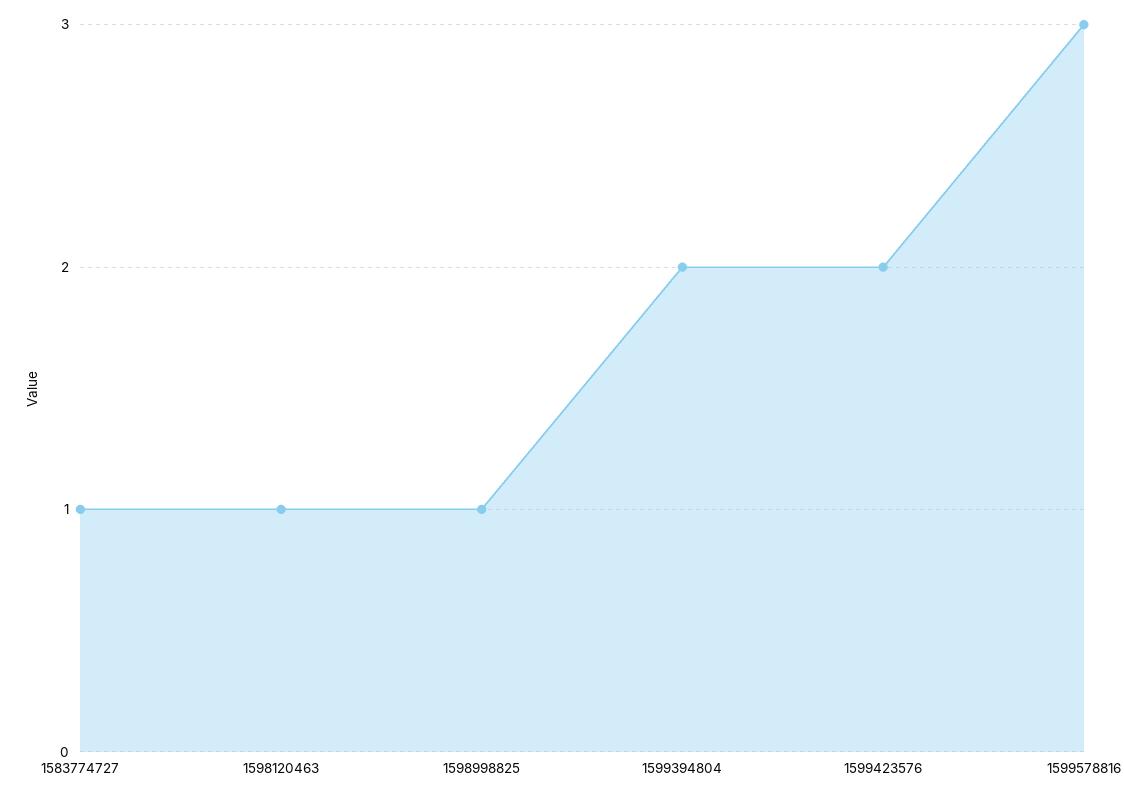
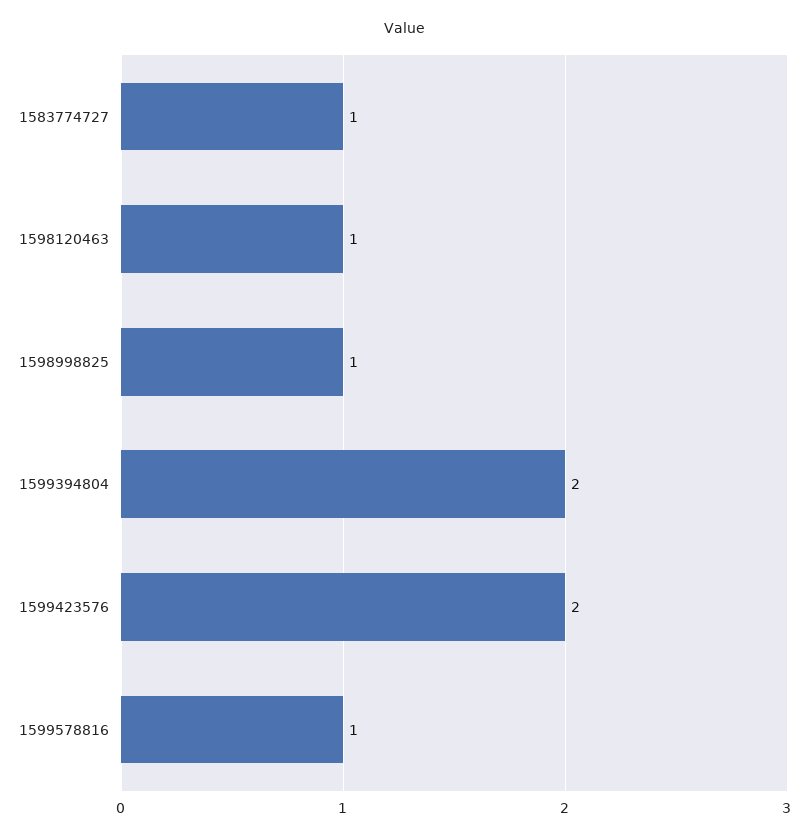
  {
    "1583774727": 1,
    "1598120463": 1,
    "1598998825": 1,
    "1599394804": 2,
    "1599423576": 2,
-   "1599578816": 3
+   "1599578816": 1
  }

